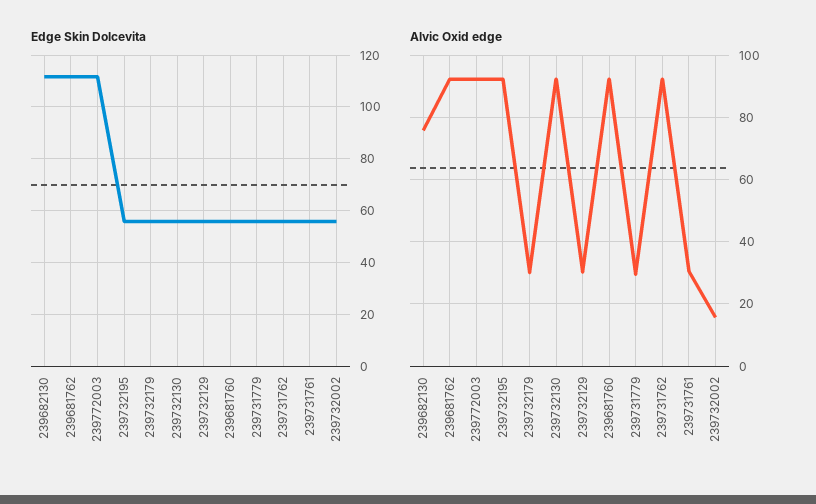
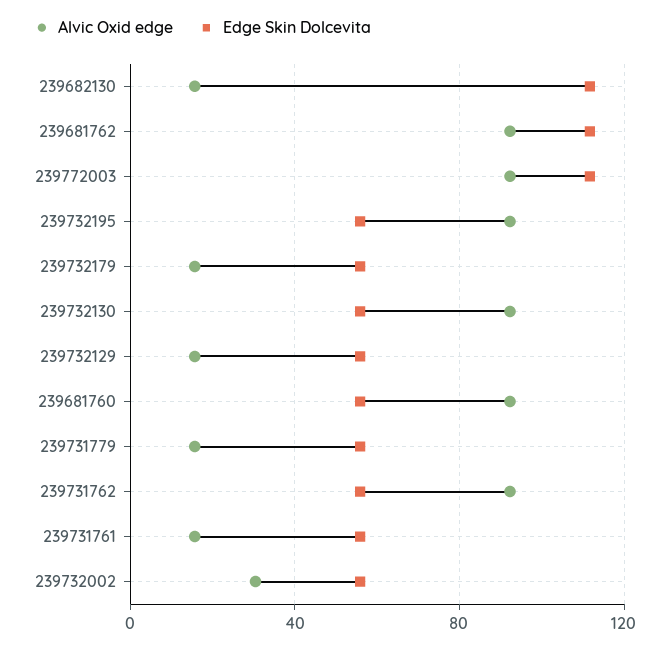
  {
    "Edge Skin Dolcevita": {
      "239682130": 112.5,
      "239681762": 112.5,
      "239772003": 112.5,
      "239732195": 55,
      "239732179": 55,
      "239732130": 55,
      "239732129": 55,
      "239681760": 55,
      "239731779": 55,
      "239731762": 55,
      "239731761": 55,
      "239732002": 55
    },
    "Alvic Oxid edge": {
-     "239682130": 76,
+     "239682130": 15,
      "239681762": 92,
      "239772003": 92,
      "239732195": 92,
-     "239732179": 30,
+     "239732179": 15,
      "239732130": 92,
-     "239732129": 30,
+     "239732129": 15,
      "239681760": 92,
-     "239731779": 30,
+     "239731779": 15,
      "239731762": 92,
-     "239731761": 30,
+     "239731761": 15,
-     "239732002": 16
+     "239732002": 30
    }
  }

